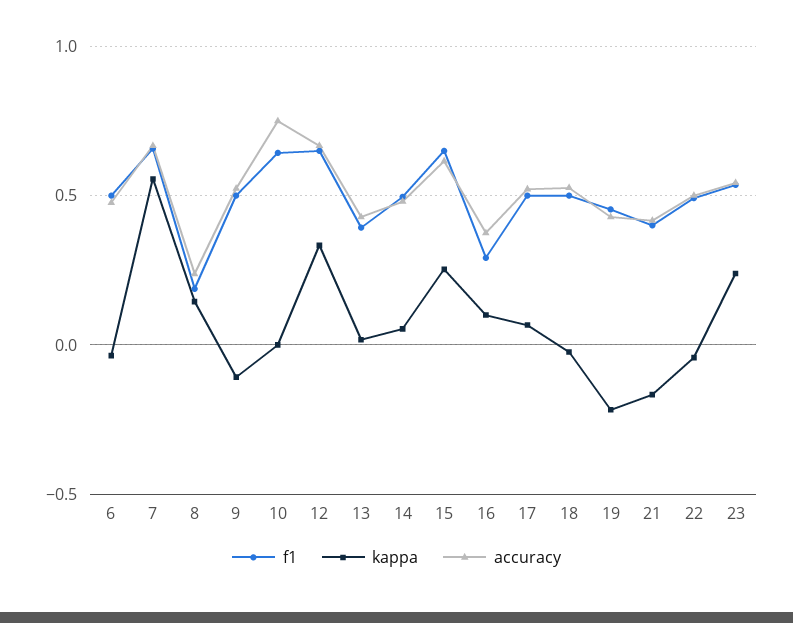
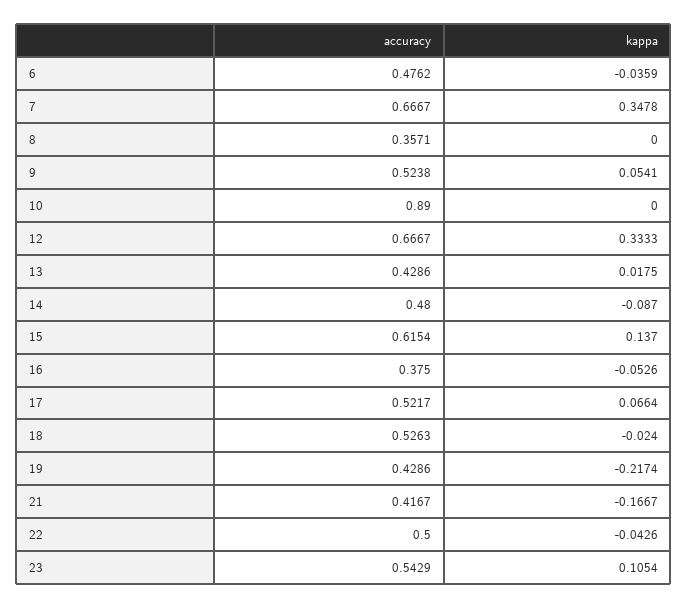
  {
-   "f1": {
-     "6": 0.5,
-     "7": 0.65,
-     "8": 0.2,
-     "9": 0.5,
-     "10": 0.65,
-     "12": 0.65,
-     "13": 0.4,
-     "14": 0.5,
-     "15": 0.65,
-     "16": 0.3,
-     "17": 0.5,
-     "18": 0.5,
-     "19": 0.45,
-     "21": 0.4,
-     "22": 0.5,
-     "23": 0.55
-   },
    "kappa": {
      "6": -0.0359,
-     "7": 0.55,
+     "7": 0.3478,
-     "8": 0.15,
+     "8": 0,
-     "9": -0.1,
+     "9": 0.0541,
      "10": 0,
      "12": 0.3333,
      "13": 0.0175,
-     "14": 0.05,
+     "14": -0.087,
-     "15": 0.25,
+     "15": 0.137,
-     "16": 0.1,
+     "16": -0.0526,
      "17": 0.0664,
      "18": -0.024,
      "19": -0.2174,
      "21": -0.1667,
      "22": -0.0426,
-     "23": 0.25
+     "23": 0.1054
    },
    "accuracy": {
      "6": 0.4762,
      "7": 0.6667,
-     "8": 0.25,
+     "8": 0.3571,
      "9": 0.5238,
-     "10": 0.75,
+     "10": 0.89,
      "12": 0.6667,
      "13": 0.4286,
      "14": 0.48,
      "15": 0.6154,
      "16": 0.375,
      "17": 0.5217,
      "18": 0.5263,
      "19": 0.4286,
      "21": 0.4167,
      "22": 0.5,
      "23": 0.5429
    }
  }

